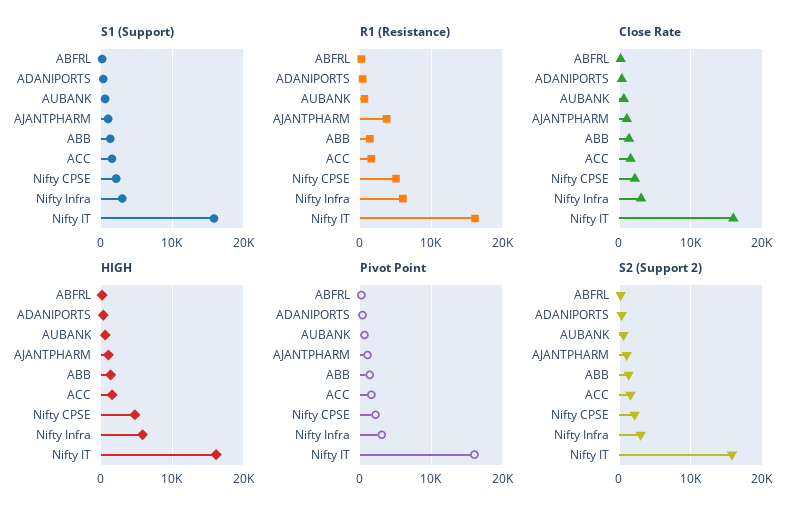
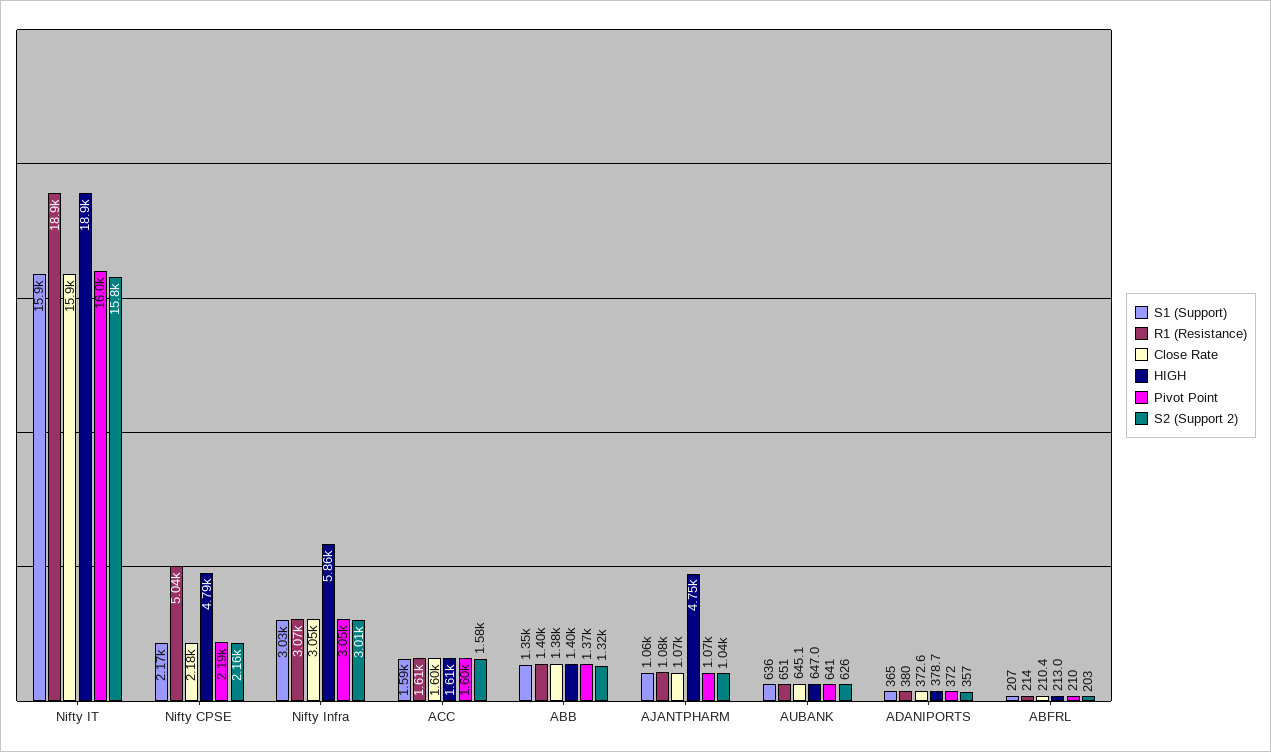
  {
    "S1 (Support)": {
      "ABFRL": 207,
      "ADANIPORTS": 365,
      "AUBANK": 636,
      "AJANTPHARM": 1060,
      "ABB": 1350,
      "ACC": 1590,
      "Nifty CPSE": 2170,
      "Nifty Infra": 3030,
      "Nifty IT": 15900
    },
    "R1 (Resistance)": {
      "ABFRL": 214,
      "ADANIPORTS": 380,
      "AUBANK": 651,
-     "AJANTPHARM": 4000,
+     "AJANTPHARM": 1080,
      "ABB": 1400,
      "ACC": 1610,
      "Nifty CPSE": 5040,
-     "Nifty Infra": 6000,
+     "Nifty Infra": 3070,
-     "Nifty IT": 16000
+     "Nifty IT": 18900
    },
    "Close Rate": {
      "ABFRL": 210.4,
      "ADANIPORTS": 372.6,
      "AUBANK": 645.1,
      "AJANTPHARM": 1070,
      "ABB": 1380,
      "ACC": 1600,
      "Nifty CPSE": 2180,
      "Nifty Infra": 3050,
      "Nifty IT": 15900
    },
    "HIGH": {
      "ABFRL": 213,
      "ADANIPORTS": 378.7,
      "AUBANK": 647,
-     "AJANTPHARM": 1000,
+     "AJANTPHARM": 4750,
      "ABB": 1400,
      "ACC": 1610,
      "Nifty CPSE": 4790,
      "Nifty Infra": 5860,
-     "Nifty IT": 16000
+     "Nifty IT": 18900
    },
    "Pivot Point": {
      "ABFRL": 210,
      "ADANIPORTS": 372,
      "AUBANK": 641,
      "AJANTPHARM": 1070,
      "ABB": 1370,
      "ACC": 1600,
      "Nifty CPSE": 2190,
      "Nifty Infra": 3050,
      "Nifty IT": 16000
    },
    "S2 (Support 2)": {
      "ABFRL": 203,
      "ADANIPORTS": 357,
      "AUBANK": 626,
      "AJANTPHARM": 1040,
      "ABB": 1320,
      "ACC": 1580,
      "Nifty CPSE": 2160,
      "Nifty Infra": 3010,
      "Nifty IT": 15800
    }
  }

